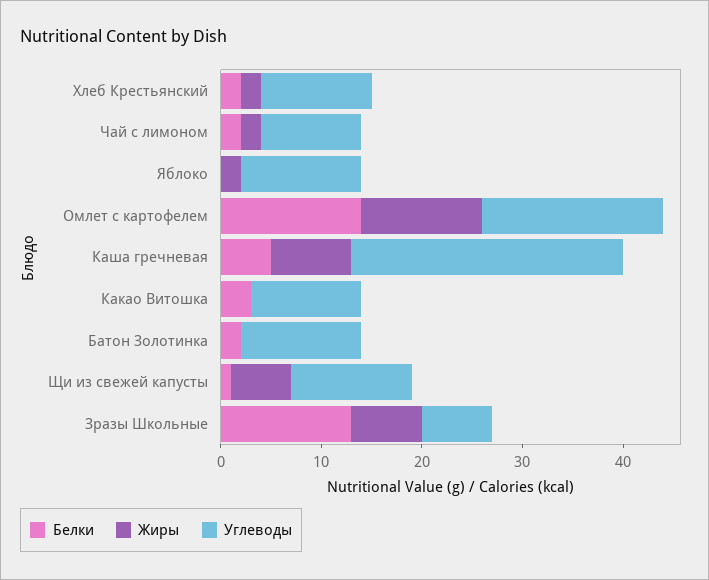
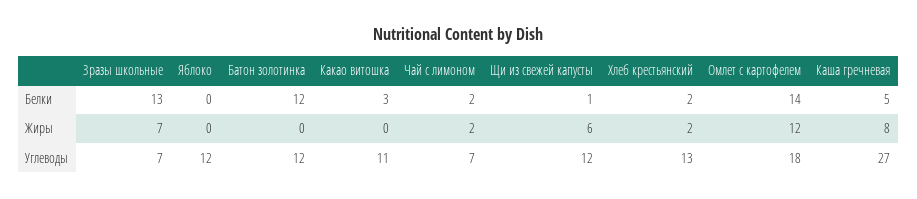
  {
    "Белки": {
      "Хлеб Крестьянский": 2,
      "Чай с лимоном": 2,
      "Яблоко": 0,
      "Омлет с картофелем": 14,
      "Каша гречневая": 5,
      "Какао Витошка": 3,
-     "Батон Золотинка": 2,
+     "Батон Золотинка": 12,
      "Щи из свежей капусты": 1,
      "Зразы Школьные": 13
    },
    "Жиры": {
      "Хлеб Крестьянский": 2,
      "Чай с лимоном": 2,
-     "Яблоко": 2,
+     "Яблоко": 0,
      "Омлет с картофелем": 12,
      "Каша гречневая": 8,
      "Какао Витошка": 0,
      "Батон Золотинка": 0,
      "Щи из свежей капусты": 6,
      "Зразы Школьные": 7
    },
    "Углеводы": {
-     "Хлеб Крестьянский": 11,
+     "Хлеб Крестьянский": 13,
-     "Чай с лимоном": 10,
+     "Чай с лимоном": 7,
      "Яблоко": 12,
      "Омлет с картофелем": 18,
      "Каша гречневая": 27,
      "Какао Витошка": 11,
      "Батон Золотинка": 12,
      "Щи из свежей капусты": 12,
      "Зразы Школьные": 7
    }
  }

